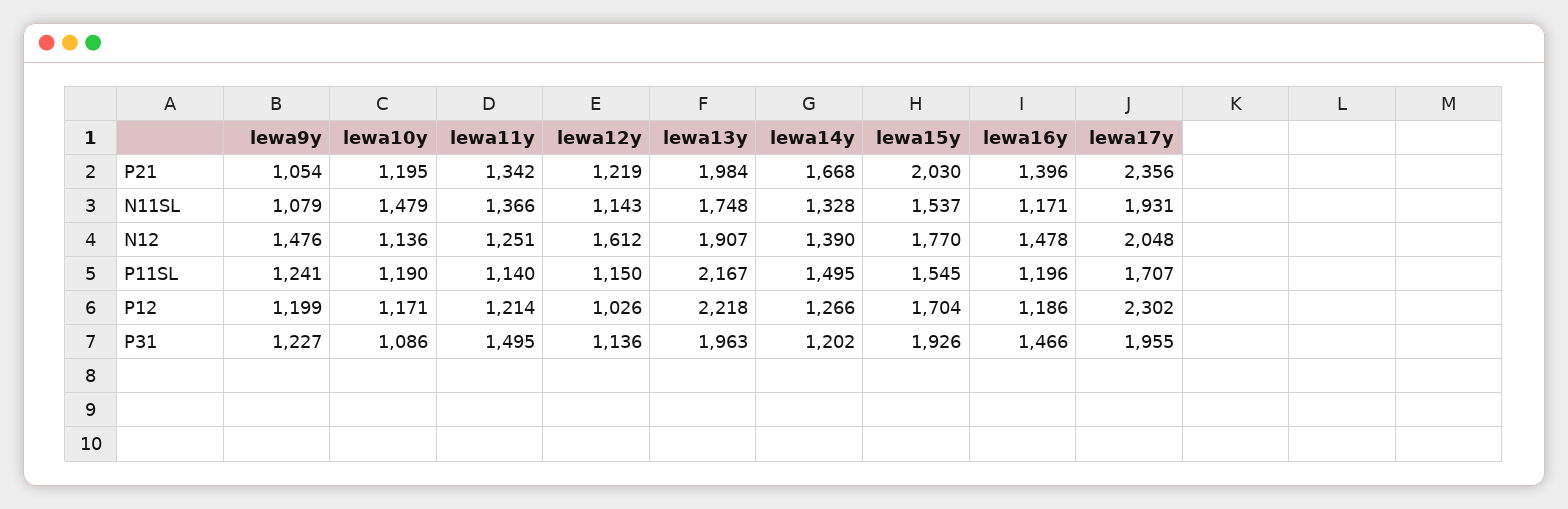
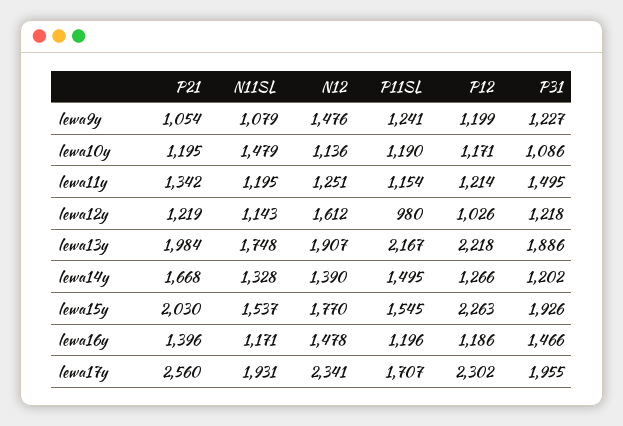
  {
    "lewa9y": {
      "P21": 1054,
      "N11SL": 1079,
      "N12": 1476,
      "P11SL": 1241,
      "P12": 1199,
      "P31": 1227
    },
    "lewa10y": {
      "P21": 1195,
      "N11SL": 1479,
      "N12": 1136,
      "P11SL": 1190,
      "P12": 1171,
      "P31": 1086
    },
    "lewa11y": {
      "P21": 1342,
-     "N11SL": 1366,
+     "N11SL": 1195,
      "N12": 1251,
-     "P11SL": 1140,
+     "P11SL": 1154,
      "P12": 1214,
      "P31": 1495
    },
    "lewa12y": {
      "P21": 1219,
      "N11SL": 1143,
      "N12": 1612,
-     "P11SL": 1150,
+     "P11SL": 980,
      "P12": 1026,
-     "P31": 1136
+     "P31": 1218
    },
    "lewa13y": {
      "P21": 1984,
      "N11SL": 1748,
      "N12": 1907,
      "P11SL": 2167,
      "P12": 2218,
-     "P31": 1963
+     "P31": 1886
    },
    "lewa14y": {
      "P21": 1668,
      "N11SL": 1328,
      "N12": 1390,
      "P11SL": 1495,
      "P12": 1266,
      "P31": 1202
    },
    "lewa15y": {
      "P21": 2030,
      "N11SL": 1537,
      "N12": 1770,
      "P11SL": 1545,
-     "P12": 1704,
+     "P12": 2263,
      "P31": 1926
    },
    "lewa16y": {
      "P21": 1396,
      "N11SL": 1171,
      "N12": 1478,
      "P11SL": 1196,
      "P12": 1186,
      "P31": 1466
    },
    "lewa17y": {
-     "P21": 2356,
+     "P21": 2560,
      "N11SL": 1931,
-     "N12": 2048,
+     "N12": 2341,
      "P11SL": 1707,
      "P12": 2302,
      "P31": 1955
    }
  }

